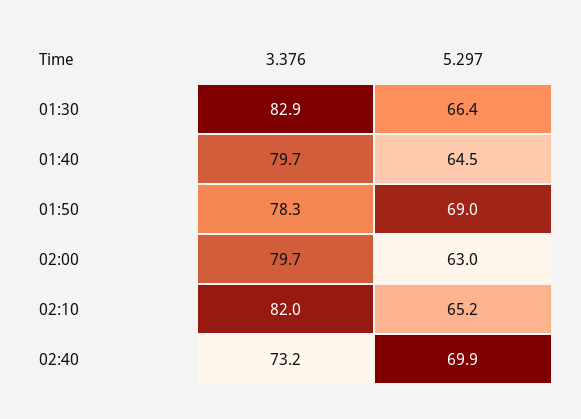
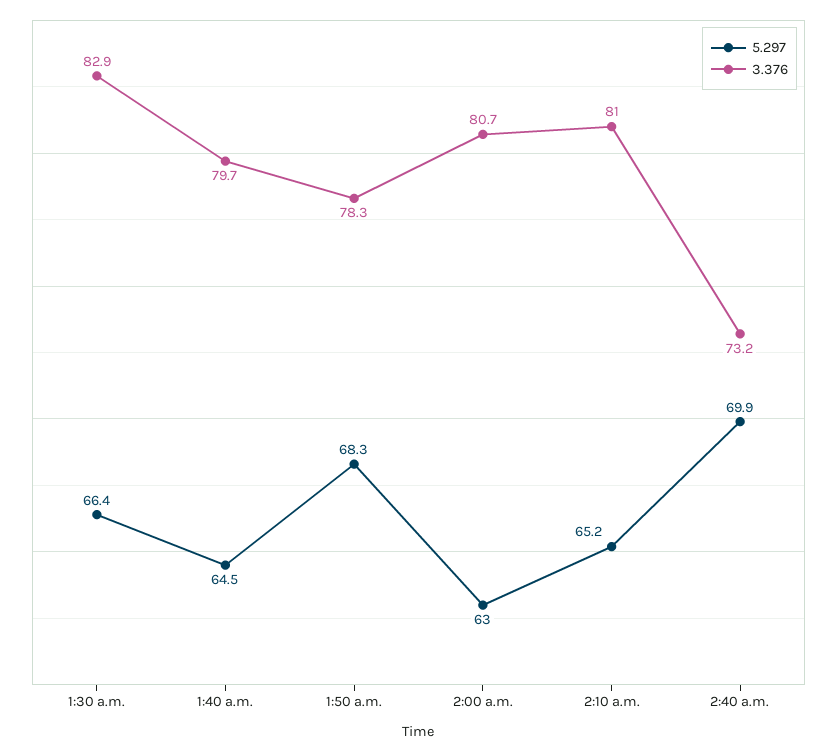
  {
    "3.376": {
      "01:30": 82.9,
      "01:40": 79.7,
      "01:50": 78.3,
-     "02:00": 79.7,
+     "02:00": 80.7,
-     "02:10": 82,
+     "02:10": 81,
      "02:40": 73.2
    },
    "5.297": {
      "01:30": 66.4,
      "01:40": 64.5,
-     "01:50": 69,
+     "01:50": 68.3,
      "02:00": 63,
      "02:10": 65.2,
      "02:40": 69.9
    }
  }

